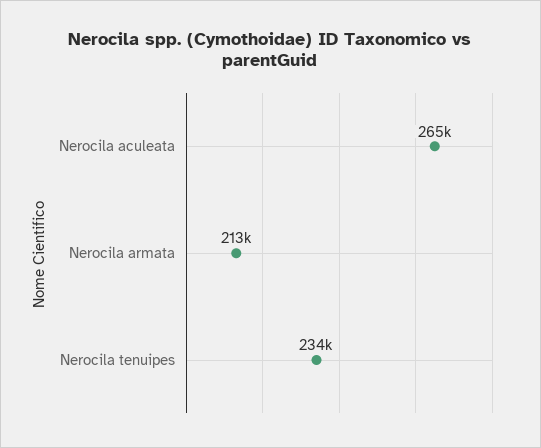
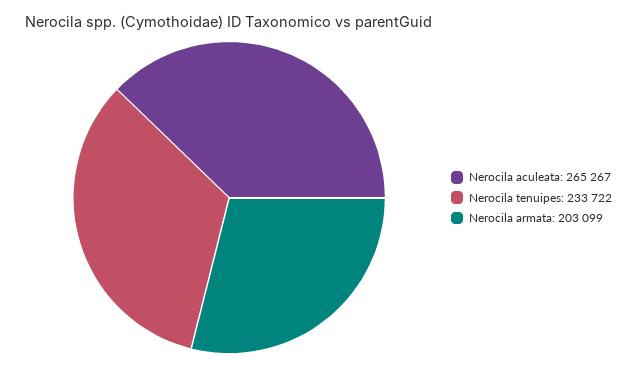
  {
    "Nerocila aculeata": 265267,
-   "Nerocila armata": 213000,
+   "Nerocila armata": 203099,
    "Nerocila tenuipes": 233722
  }

